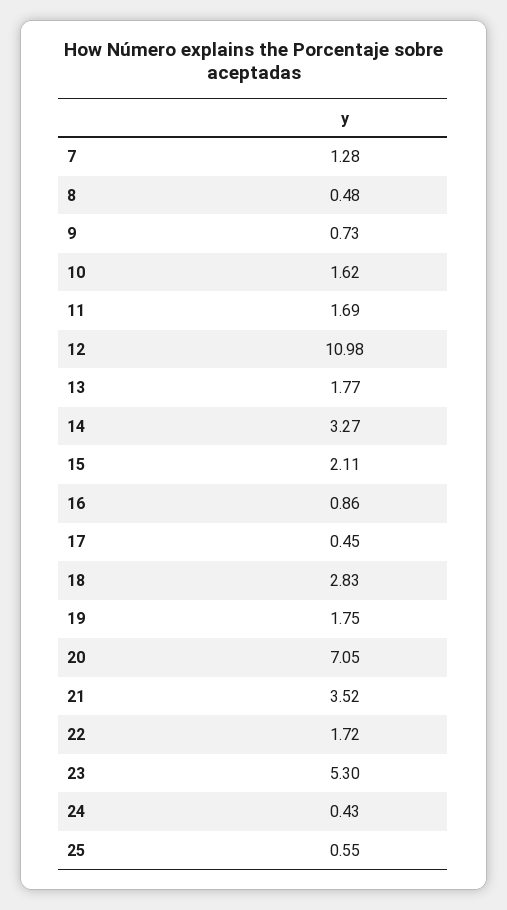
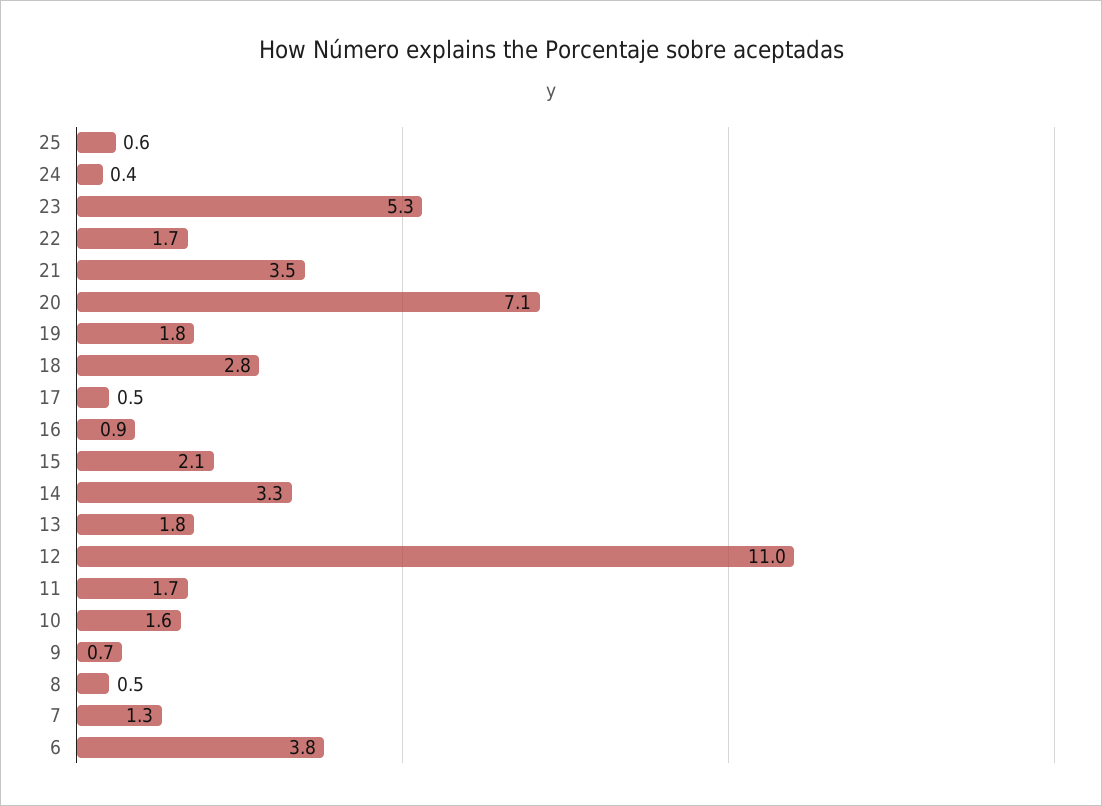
  {
    "7": 1.28,
    "8": 0.48,
    "9": 0.73,
    "10": 1.62,
    "11": 1.69,
    "12": 10.98,
    "13": 1.77,
    "14": 3.27,
    "15": 2.11,
    "16": 0.86,
    "17": 0.45,
    "18": 2.83,
    "19": 1.75,
    "20": 7.05,
    "21": 3.52,
    "22": 1.72,
    "23": 5.3,
    "24": 0.43,
-   "25": 0.55
+   "25": 0.55,
+   "6": 3.8
  }

